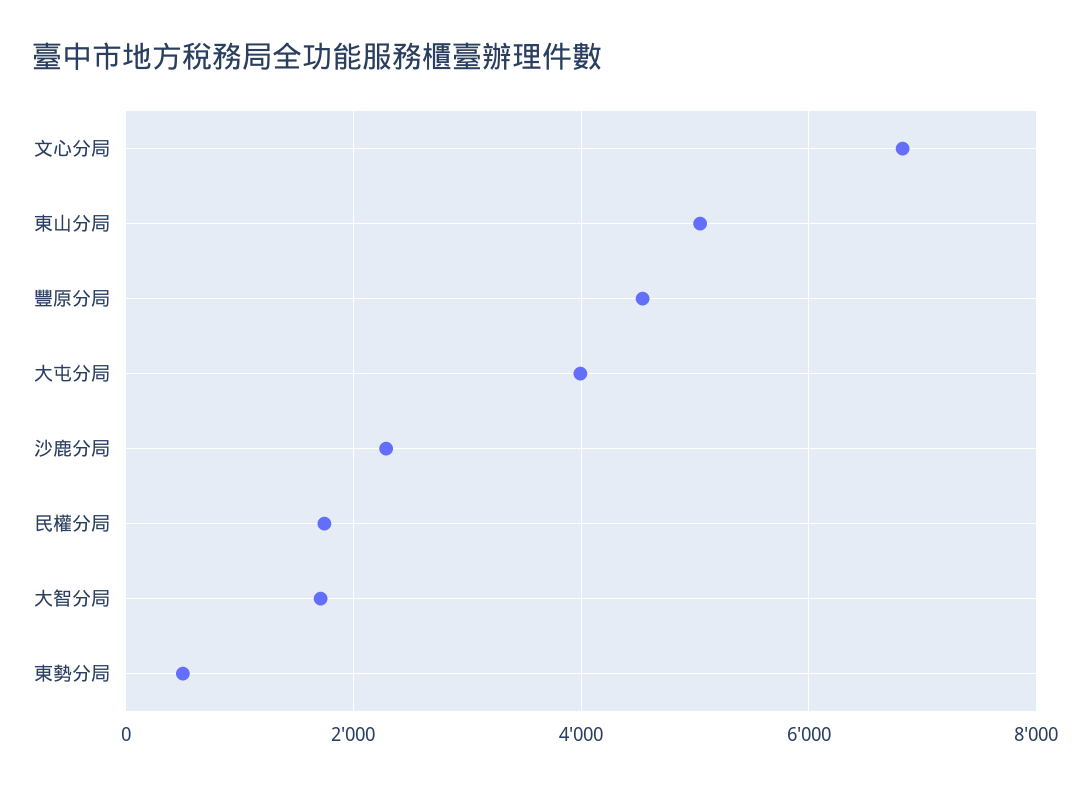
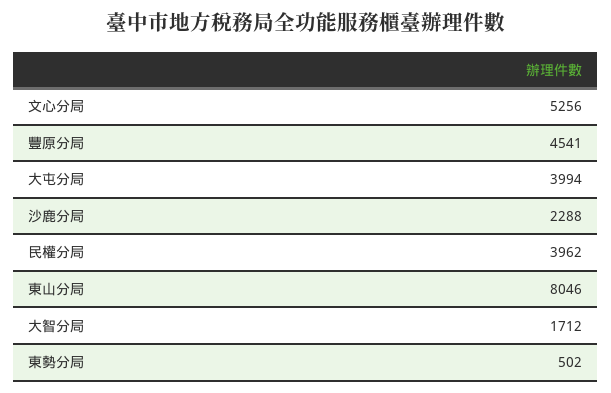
  {
-   "文心分局": 6800,
+   "文心分局": 5256,
-   "東山分局": 5000,
+   "東山分局": 8046,
    "豐原分局": 4541,
    "大屯分局": 3994,
    "沙鹿分局": 2288,
-   "民權分局": 1800,
+   "民權分局": 3962,
    "大智分局": 1712,
    "東勢分局": 502
  }

